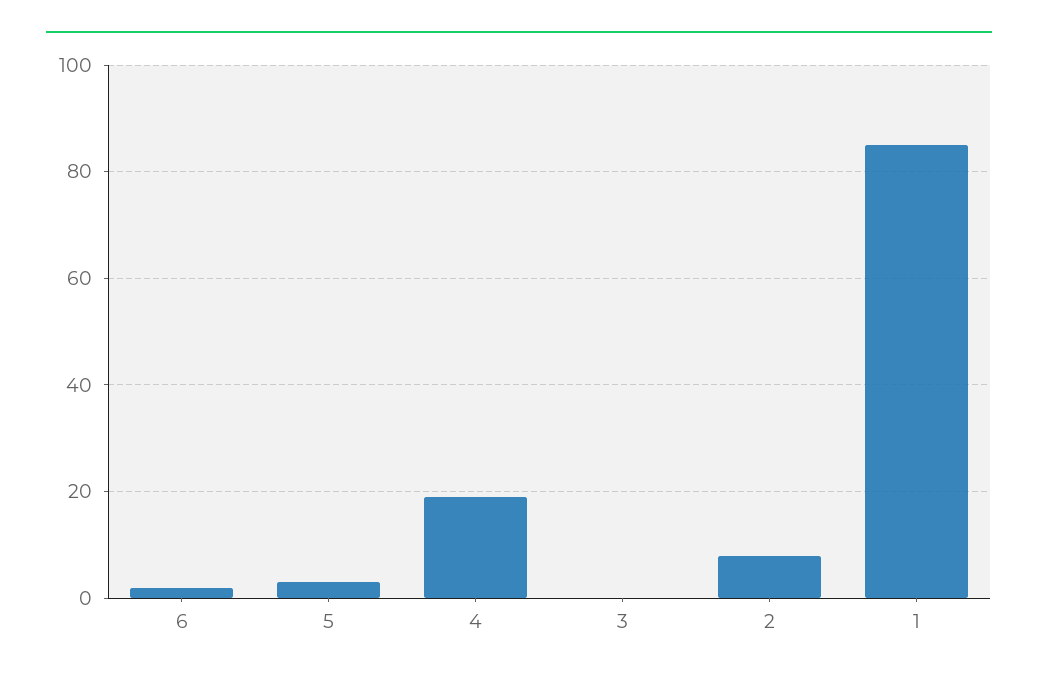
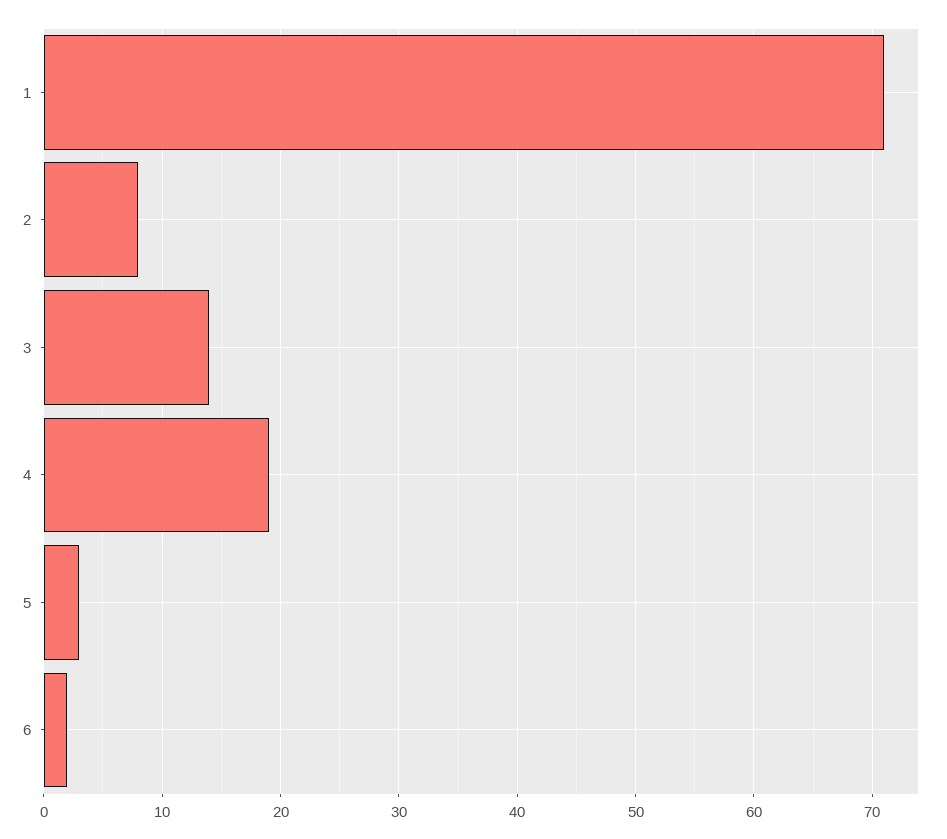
  {
    "6": 2,
    "5": 3,
    "4": 19,
-   "3": 0,
+   "3": 14,
    "2": 8,
-   "1": 85
+   "1": 71
  }

